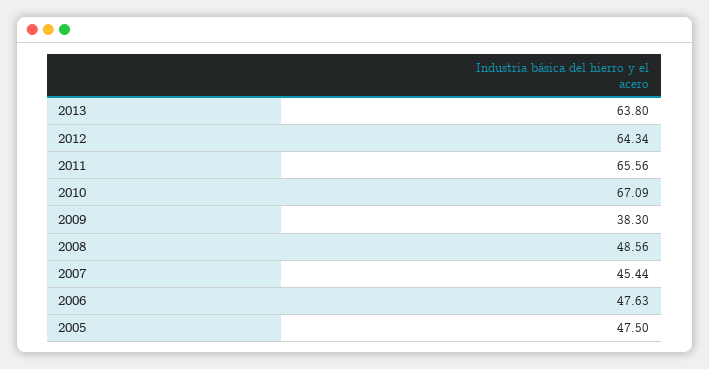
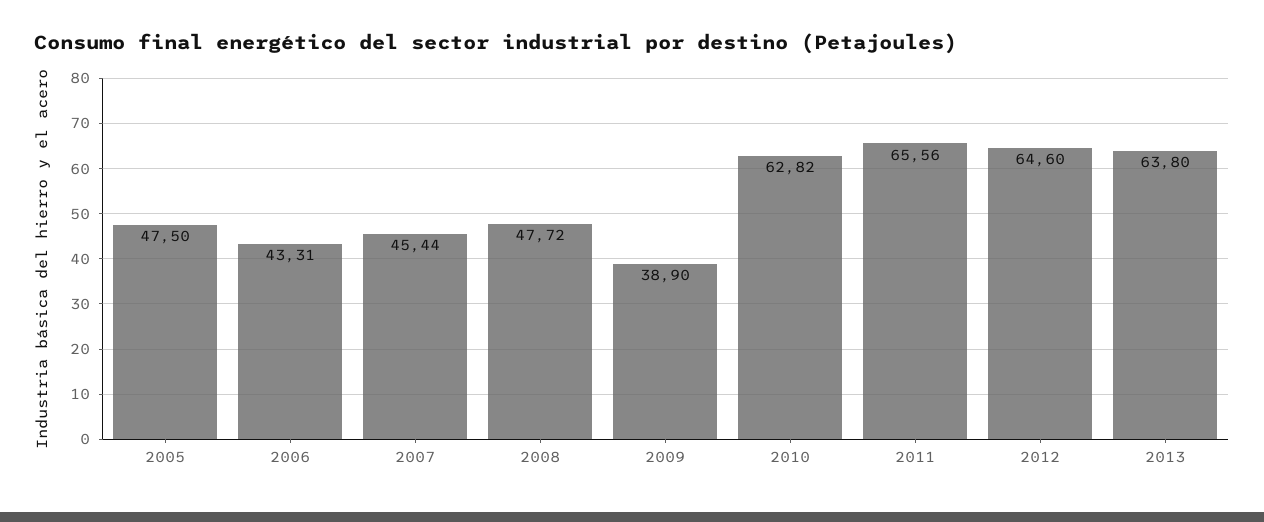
  {
    "2013": 63.8,
-   "2012": 64.34,
+   "2012": 64.6,
    "2011": 65.56,
-   "2010": 67.09,
+   "2010": 62.82,
-   "2009": 38.3,
+   "2009": 38.9,
-   "2008": 48.56,
+   "2008": 47.72,
    "2007": 45.44,
-   "2006": 47.63,
+   "2006": 43.31,
    "2005": 47.5
  }

